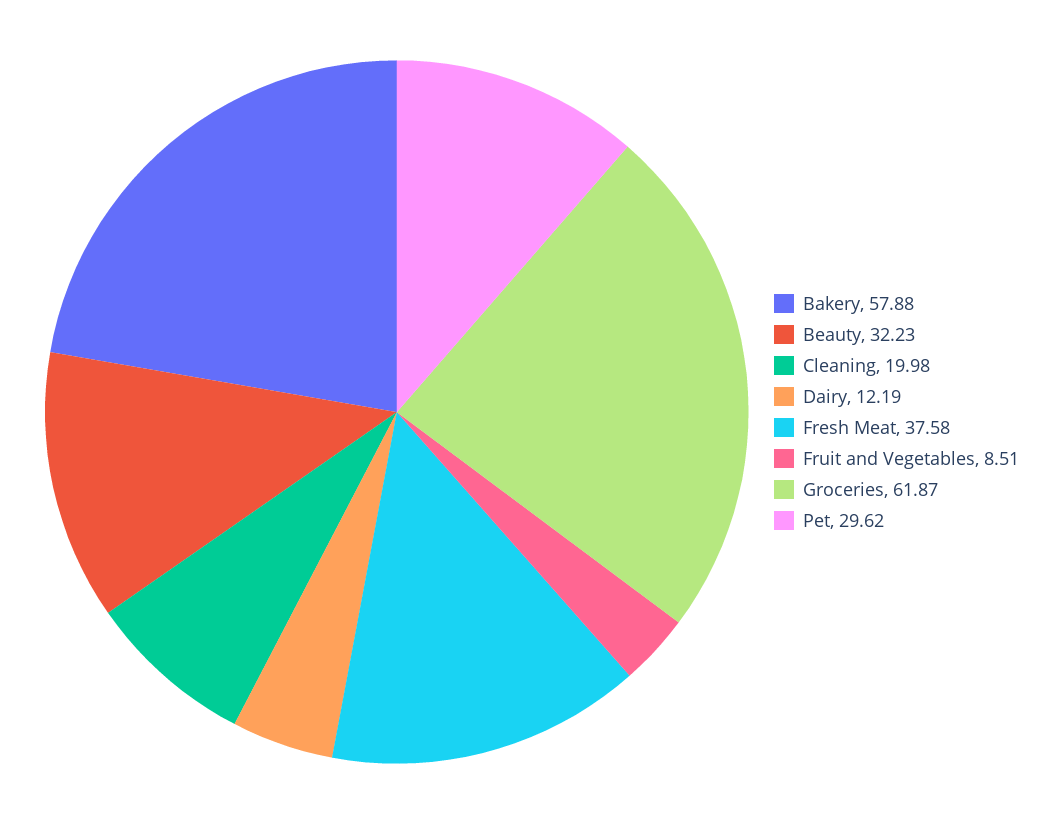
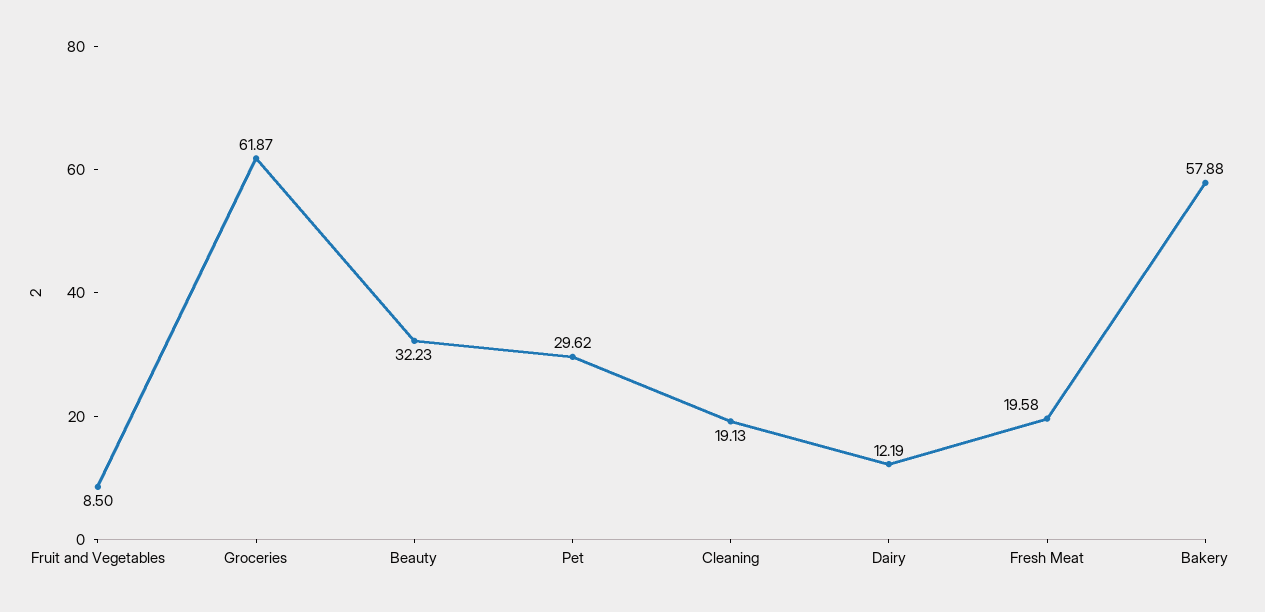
  {
    "Bakery": 57.88,
    "Beauty": 32.23,
-   "Cleaning": 19.98,
+   "Cleaning": 19.13,
    "Dairy": 12.19,
-   "Fresh Meat": 37.58,
+   "Fresh Meat": 19.58,
-   "Fruit and Vegetables": 8.51,
+   "Fruit and Vegetables": 8.5,
    "Groceries": 61.87,
    "Pet": 29.62
  }

